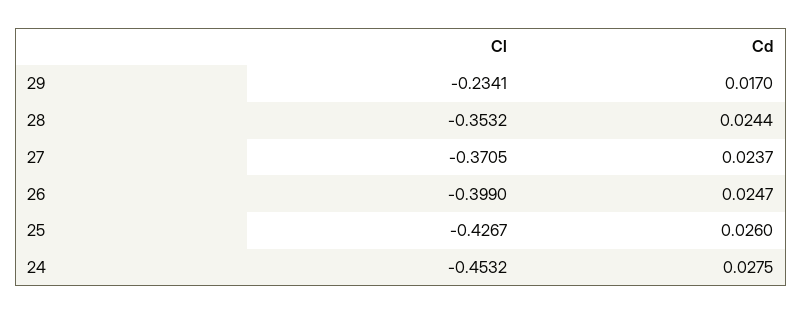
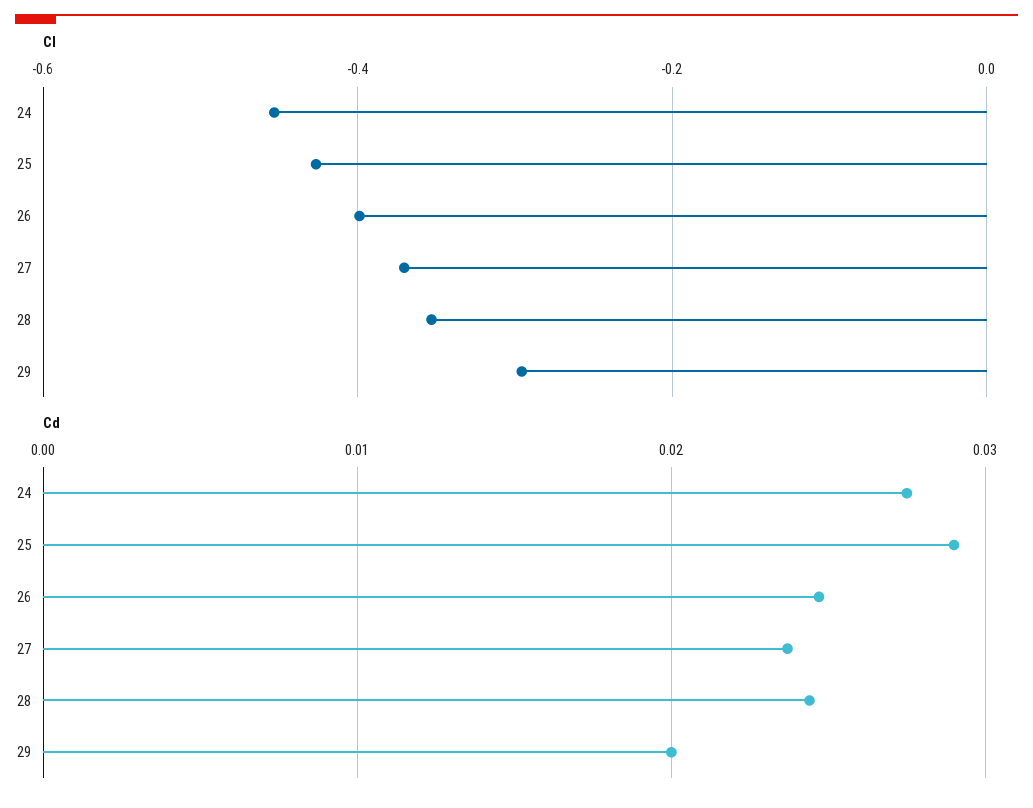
  {
    "Cl": {
-     "29": -0.2341,
+     "29": -0.3,
      "28": -0.3532,
      "27": -0.3705,
      "26": -0.399,
      "25": -0.4267,
      "24": -0.4532
    },
    "Cd": {
-     "29": 0.017,
+     "29": 0.02,
      "28": 0.0244,
      "27": 0.0237,
      "26": 0.0247,
-     "25": 0.026,
+     "25": 0.029,
      "24": 0.0275
    }
  }

